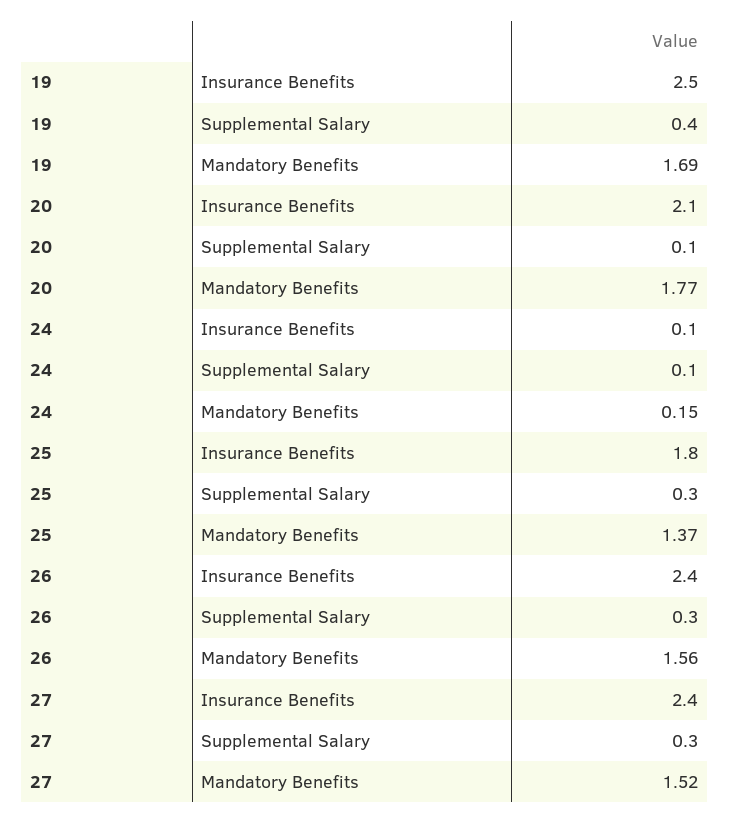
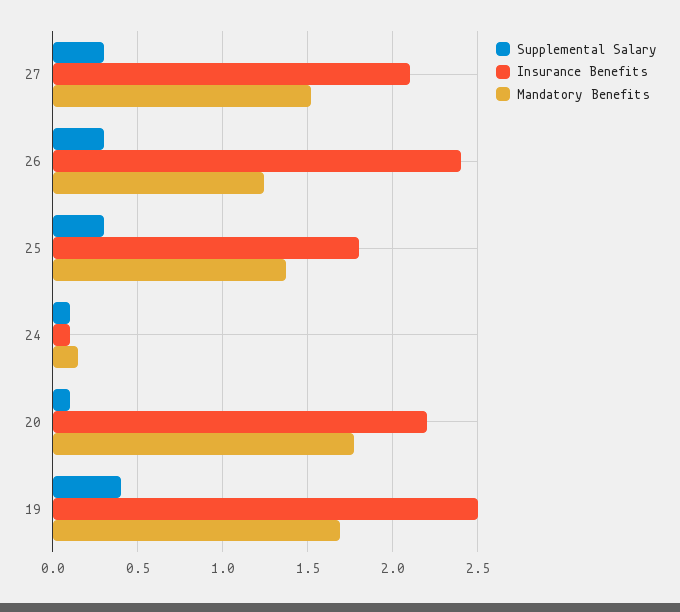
  {
    "Insurance Benefits": {
      "19": 2.5,
-     "20": 2.1,
+     "20": 2.2,
      "24": 0.1,
      "25": 1.8,
      "26": 2.4,
-     "27": 2.4
+     "27": 2.1
    },
    "Supplemental Salary": {
      "19": 0.4,
      "20": 0.1,
      "24": 0.1,
      "25": 0.3,
      "26": 0.3,
      "27": 0.3
    },
    "Mandatory Benefits": {
      "19": 1.69,
      "20": 1.77,
      "24": 0.15,
      "25": 1.37,
-     "26": 1.56,
+     "26": 1.25,
      "27": 1.52
    }
  }

